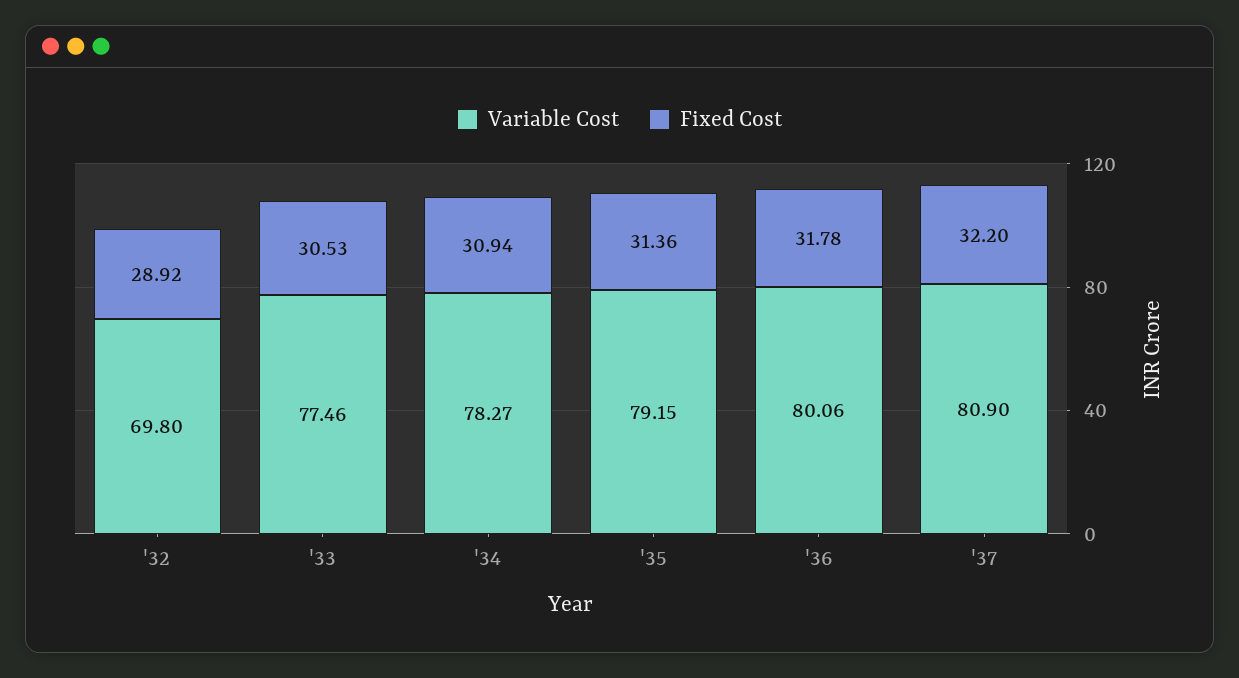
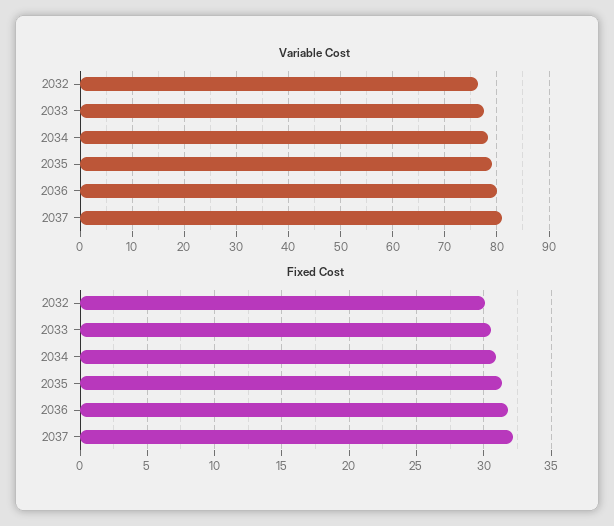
  {
    "Variable Cost": {
-     "'32": 69.8,
+     "'32": 76,
      "'33": 77.46,
      "'34": 78.27,
      "'35": 79.15,
      "'36": 80.06,
      "'37": 80.9
    },
    "Fixed Cost": {
-     "'32": 28.92,
+     "'32": 30,
      "'33": 30.53,
      "'34": 30.94,
      "'35": 31.36,
      "'36": 31.78,
      "'37": 32.2
    }
  }

